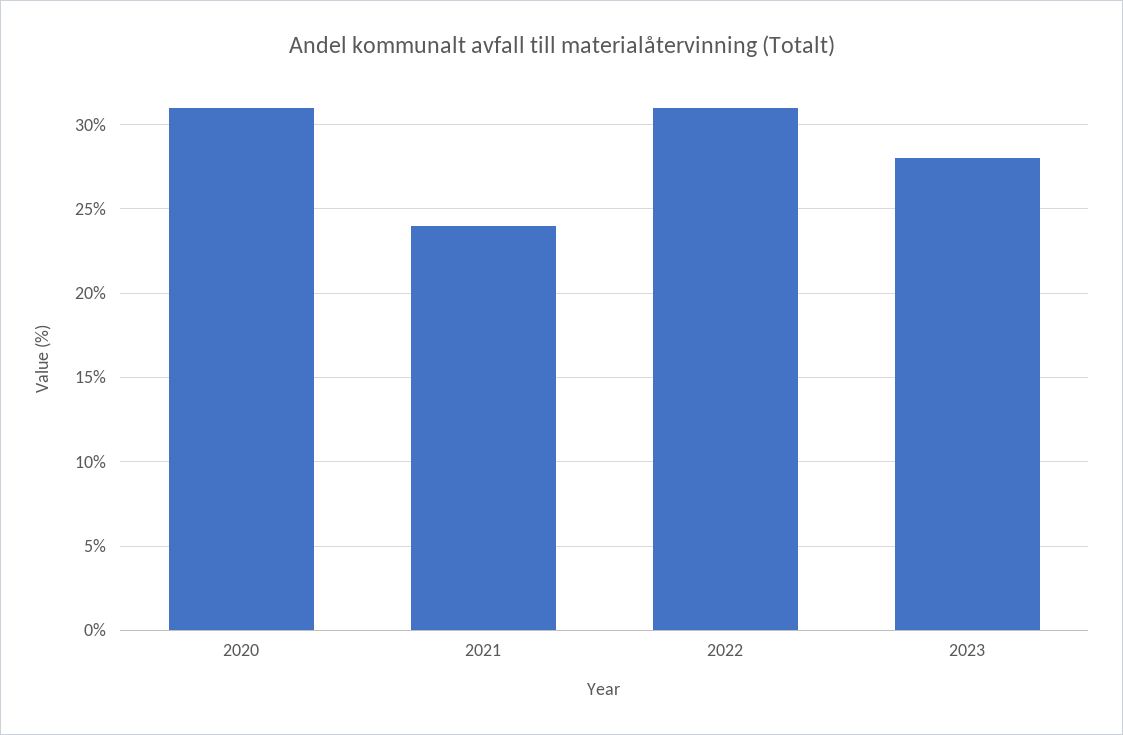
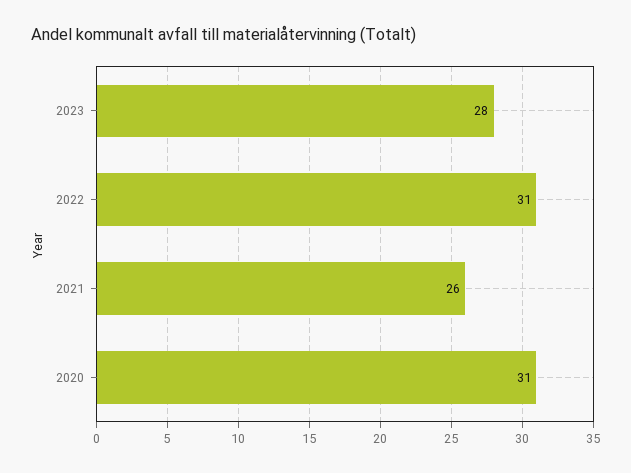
  {
    "2020": 31,
-   "2021": 24,
+   "2021": 26,
    "2022": 31,
    "2023": 28
  }

